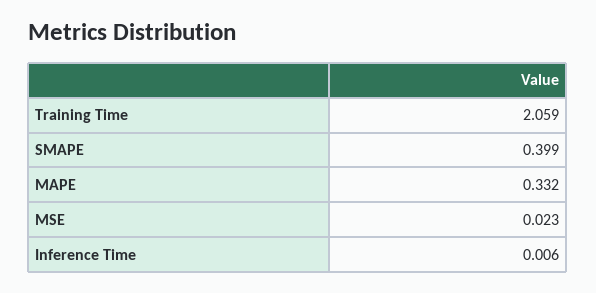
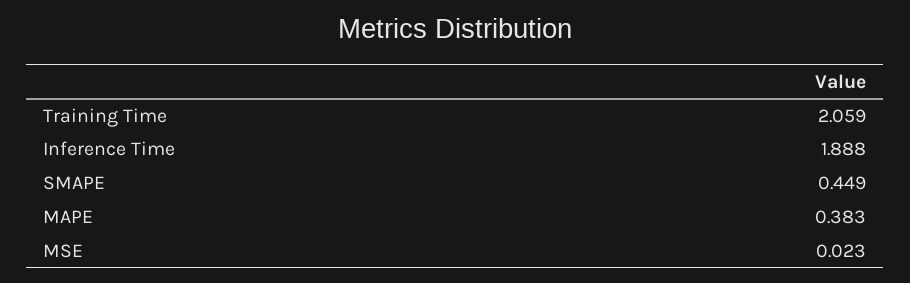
  {
    "Training Time": 2.059,
-   "SMAPE": 0.399,
+   "SMAPE": 0.449,
-   "MAPE": 0.332,
+   "MAPE": 0.383,
    "MSE": 0.023,
-   "Inference Time": 0.006
+   "Inference Time": 1.888
  }

